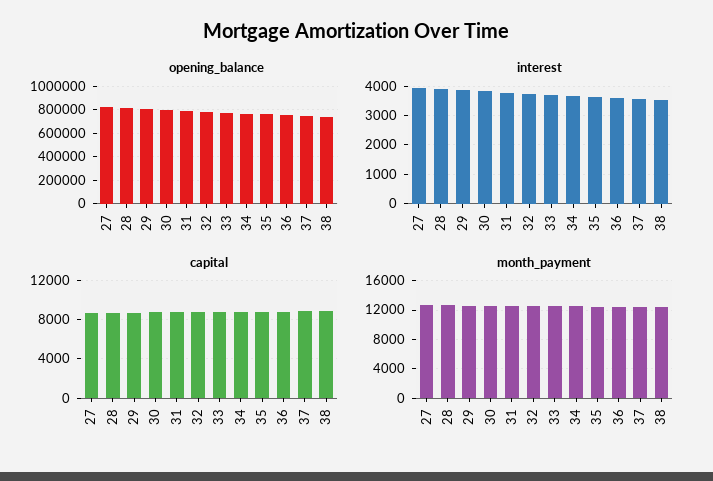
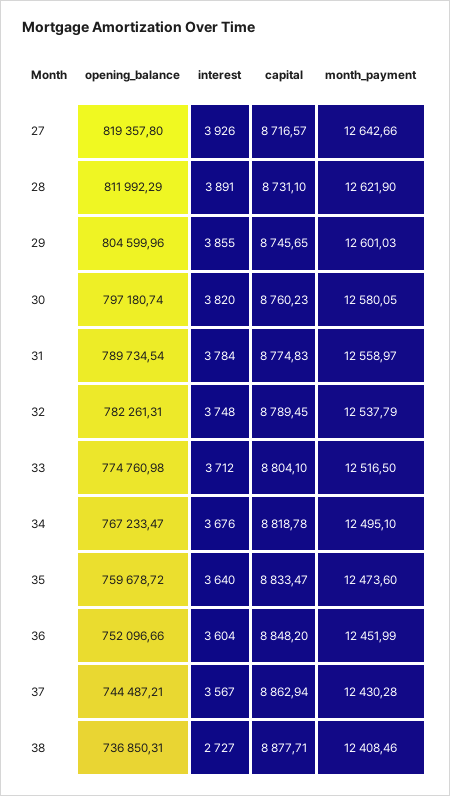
  {
    "opening_balance": {
      "27": 819357.8,
      "28": 811992.29,
      "29": 804599.96,
      "30": 797180.74,
      "31": 789734.54,
      "32": 782261.31,
      "33": 774760.98,
      "34": 767233.47,
      "35": 759678.72,
      "36": 752096.66,
      "37": 744487.21,
      "38": 736850.31
    },
    "interest": {
      "27": 3926,
      "28": 3891,
      "29": 3855,
      "30": 3820,
      "31": 3784,
      "32": 3748,
      "33": 3712,
      "34": 3676,
      "35": 3640,
      "36": 3604,
      "37": 3567,
-     "38": 3500
+     "38": 2727
    },
    "capital": {
      "27": 8716.57,
      "28": 8731.1,
      "29": 8745.65,
      "30": 8760.23,
      "31": 8774.83,
      "32": 8789.45,
      "33": 8804.1,
      "34": 8818.78,
      "35": 8833.47,
      "36": 8848.2,
      "37": 8862.94,
      "38": 8877.71
    },
    "month_payment": {
      "27": 12642.66,
      "28": 12621.9,
      "29": 12601.03,
      "30": 12580.05,
      "31": 12558.97,
      "32": 12537.79,
      "33": 12516.5,
      "34": 12495.1,
      "35": 12473.6,
      "36": 12451.99,
      "37": 12430.28,
      "38": 12408.46
    }
  }

